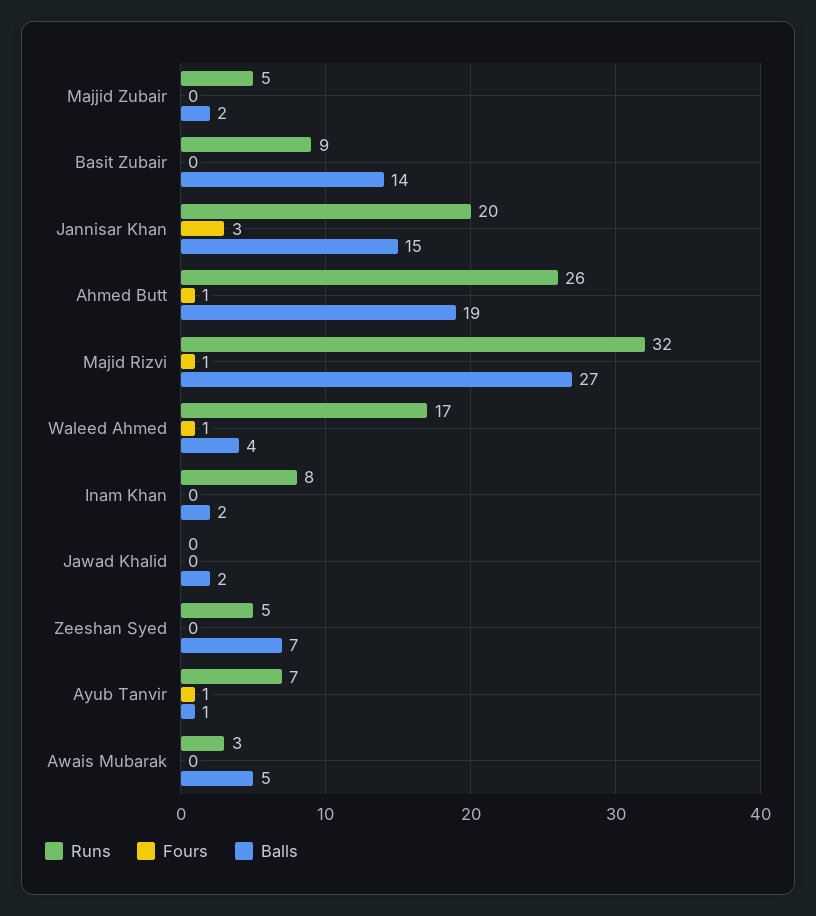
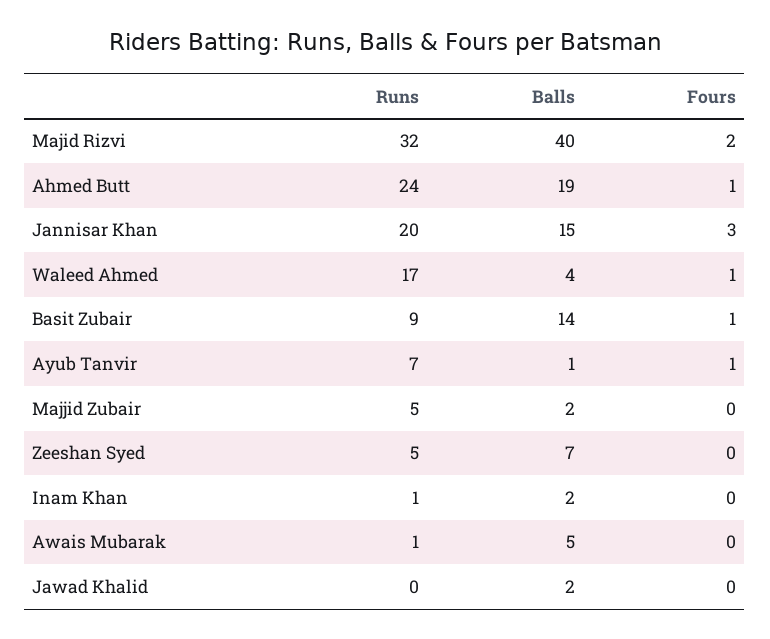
  {
    "Runs": {
      "Majjid Zubair": 5,
      "Basit Zubair": 9,
      "Jannisar Khan": 20,
-     "Ahmed Butt": 26,
+     "Ahmed Butt": 24,
      "Majid Rizvi": 32,
      "Waleed Ahmed": 17,
-     "Inam Khan": 8,
+     "Inam Khan": 1,
      "Jawad Khalid": 0,
      "Zeeshan Syed": 5,
      "Ayub Tanvir": 7,
-     "Awais Mubarak": 3
+     "Awais Mubarak": 1
    },
    "Fours": {
      "Majjid Zubair": 0,
-     "Basit Zubair": 0,
+     "Basit Zubair": 1,
      "Jannisar Khan": 3,
      "Ahmed Butt": 1,
-     "Majid Rizvi": 1,
+     "Majid Rizvi": 2,
      "Waleed Ahmed": 1,
      "Inam Khan": 0,
      "Jawad Khalid": 0,
      "Zeeshan Syed": 0,
      "Ayub Tanvir": 1,
      "Awais Mubarak": 0
    },
    "Balls": {
      "Majjid Zubair": 2,
      "Basit Zubair": 14,
      "Jannisar Khan": 15,
      "Ahmed Butt": 19,
-     "Majid Rizvi": 27,
+     "Majid Rizvi": 40,
      "Waleed Ahmed": 4,
      "Inam Khan": 2,
      "Jawad Khalid": 2,
      "Zeeshan Syed": 7,
      "Ayub Tanvir": 1,
      "Awais Mubarak": 5
    }
  }

